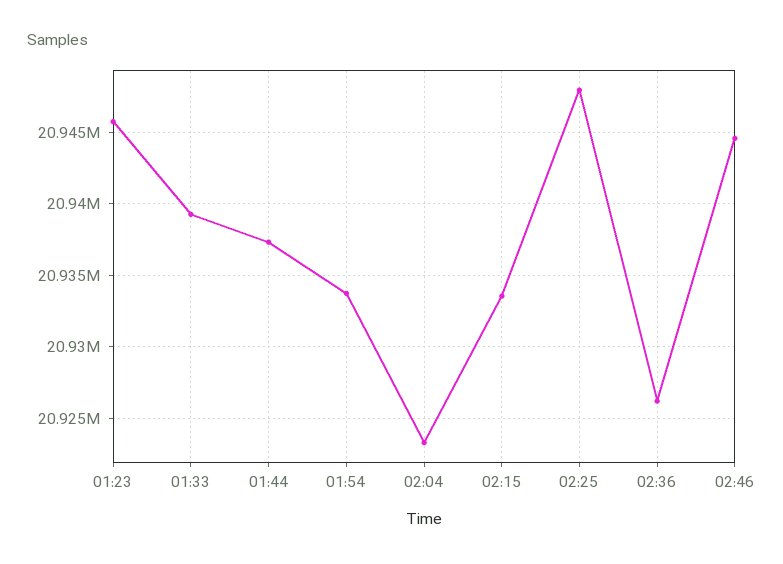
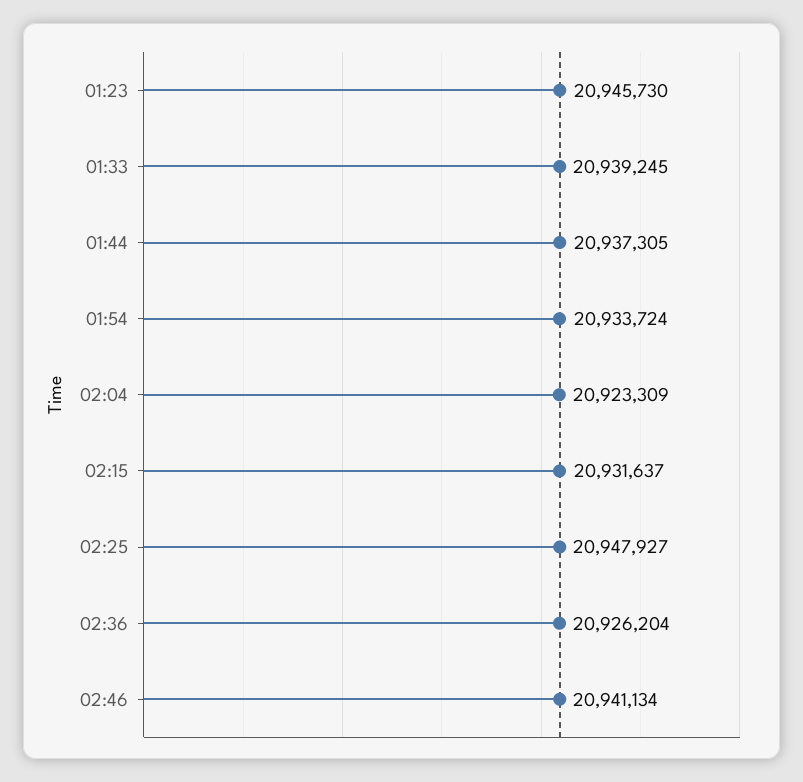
  {
    "01:23": 20945730,
    "01:33": 20939245,
    "01:44": 20937305,
    "01:54": 20933724,
    "02:04": 20923309,
-   "02:15": 20933500,
+   "02:15": 20931637,
    "02:25": 20947927,
    "02:36": 20926204,
-   "02:46": 20944500
+   "02:46": 20941134
  }

